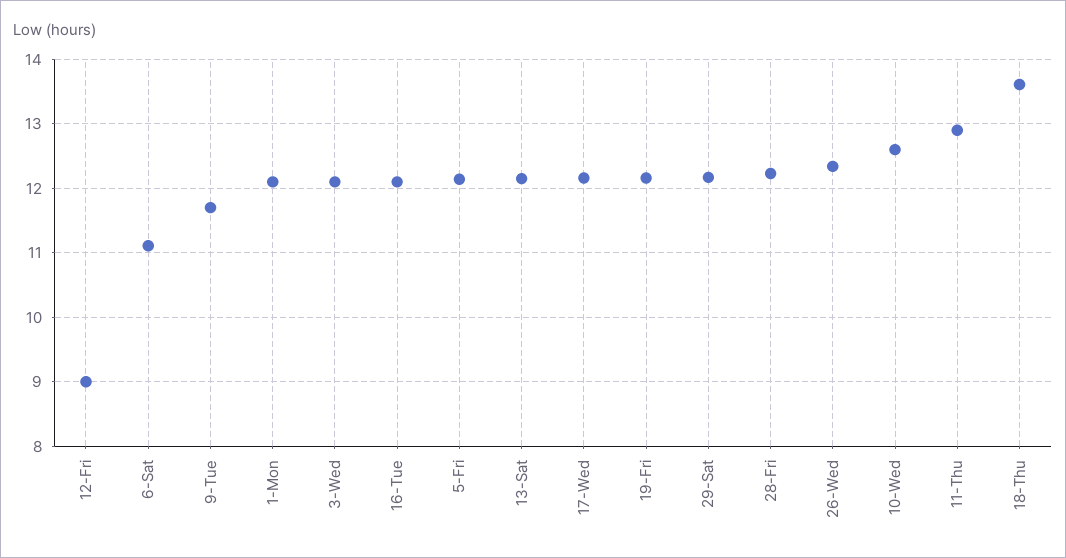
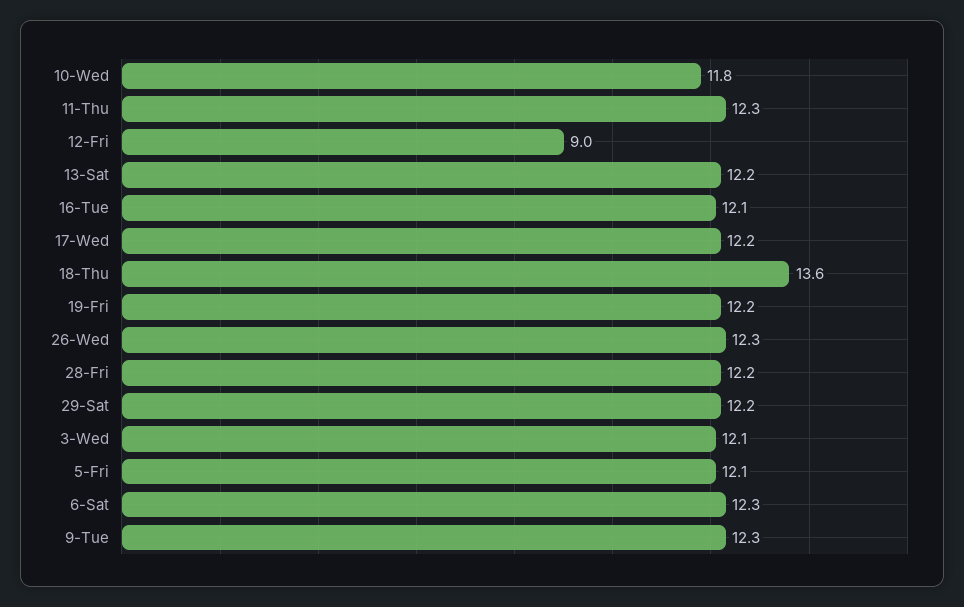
  {
    "12-Fri": 9,
-   "6-Sat": 11.1,
+   "6-Sat": 12.3,
-   "9-Tue": 11.7,
+   "9-Tue": 12.3,
-   "1-Mon": 12.1,
    "3-Wed": 12.1,
    "16-Tue": 12.1,
    "5-Fri": 12.1,
    "13-Sat": 12.2,
    "17-Wed": 12.2,
    "19-Fri": 12.2,
    "29-Sat": 12.2,
    "28-Fri": 12.2,
    "26-Wed": 12.3,
-   "10-Wed": 12.6,
+   "10-Wed": 11.8,
-   "11-Thu": 12.9,
+   "11-Thu": 12.3,
    "18-Thu": 13.6
  }

